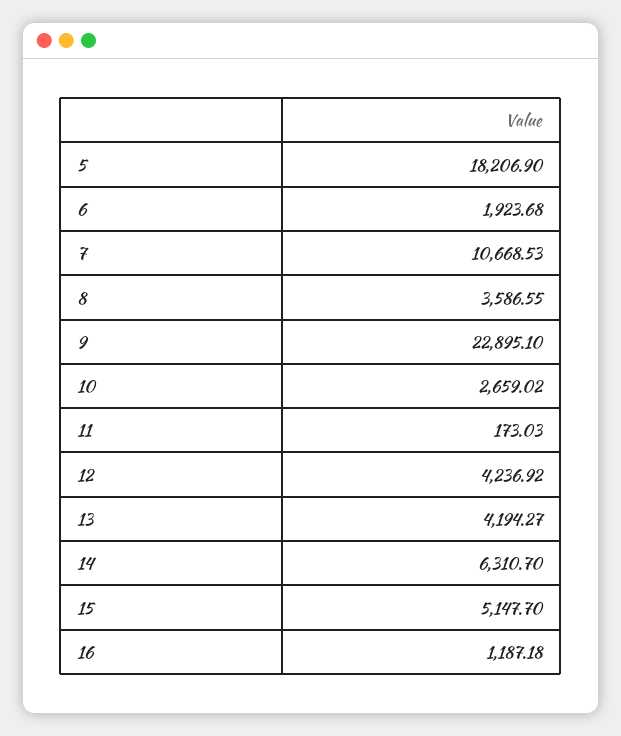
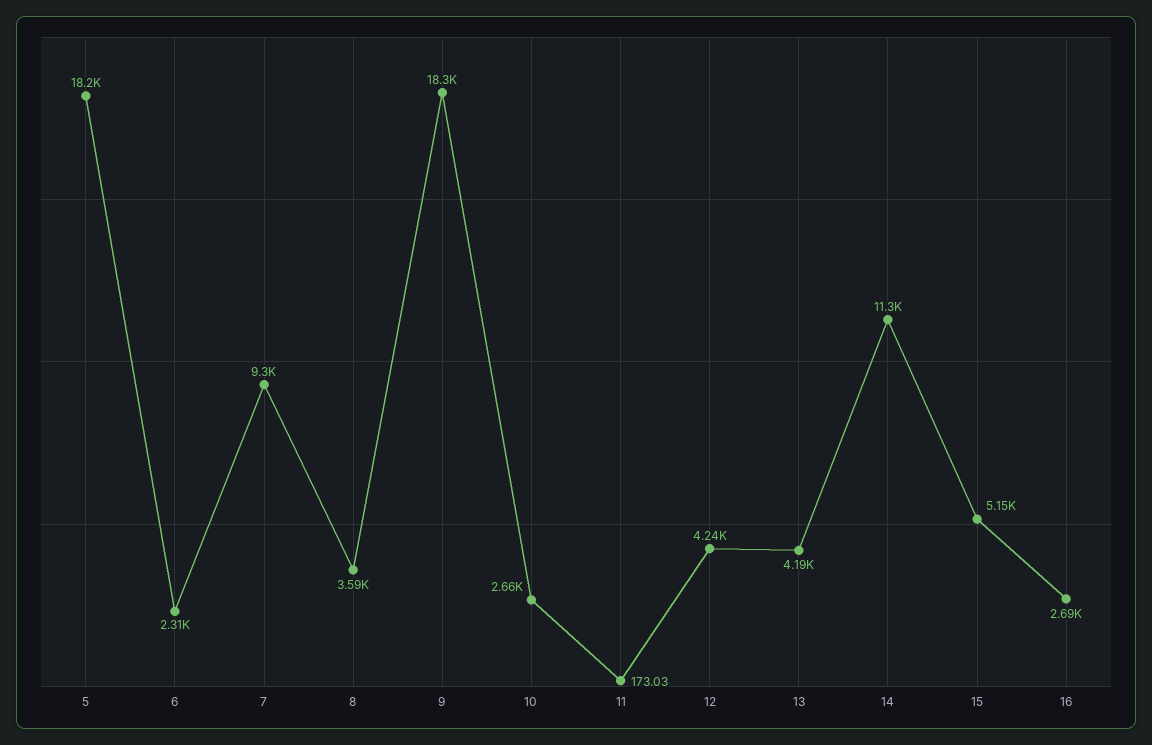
  {
    "5": 18206.9,
-   "6": 1923.68,
+   "6": 2310,
-   "7": 10668.53,
+   "7": 9300,
    "8": 3586.55,
-   "9": 22895.1,
+   "9": 18300,
    "10": 2659.02,
    "11": 173.03,
    "12": 4236.92,
    "13": 4194.27,
-   "14": 6310.7,
+   "14": 11300,
    "15": 5147.7,
-   "16": 1187.18
+   "16": 2690
  }

